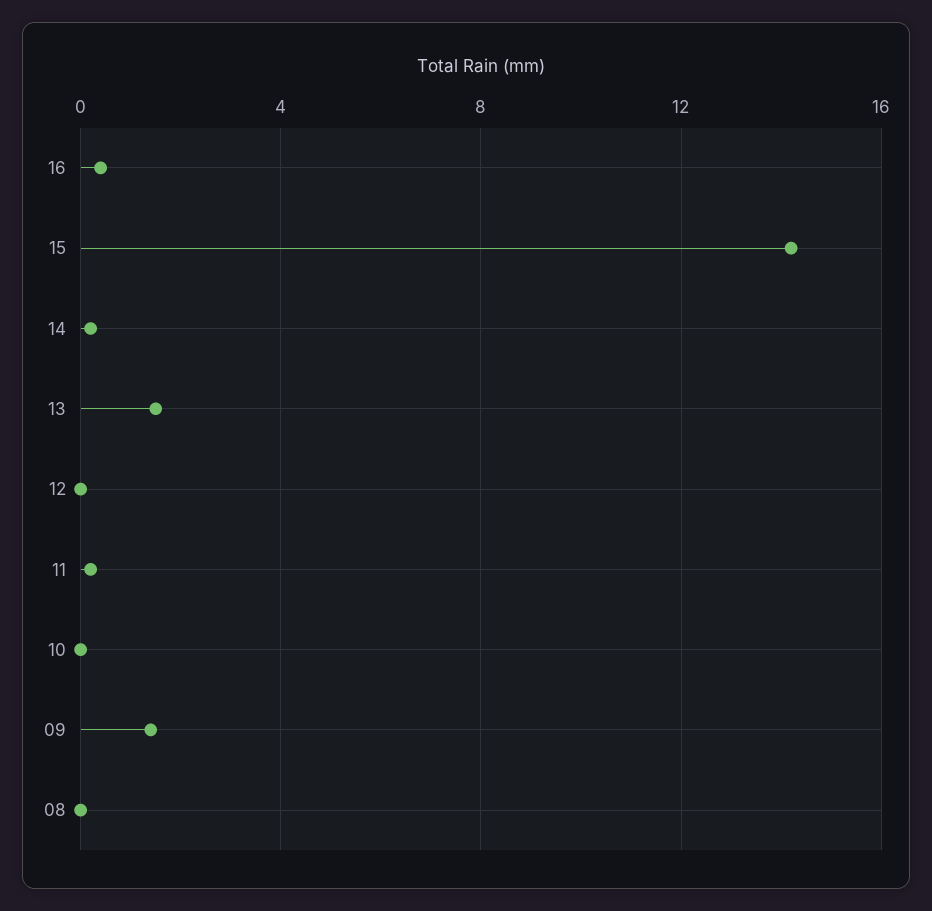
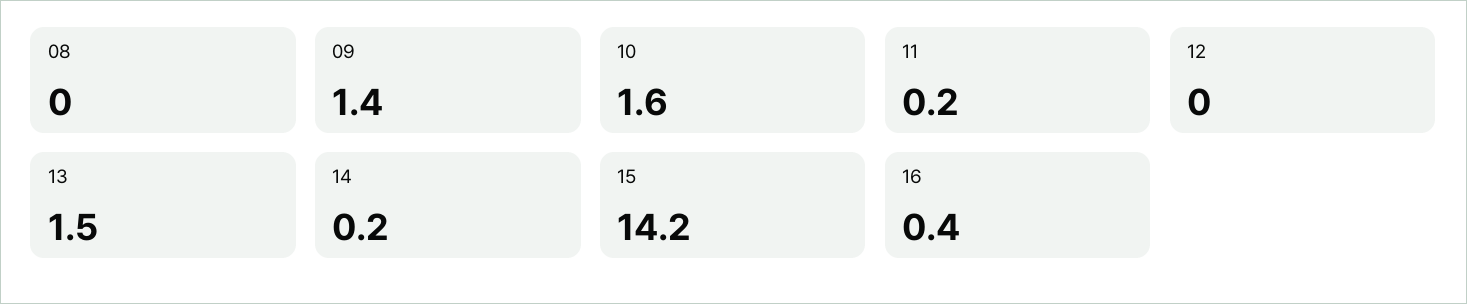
  {
    "16": 0.4,
    "15": 14.2,
    "14": 0.2,
    "13": 1.5,
    "12": 0,
    "11": 0.2,
-   "10": 0,
+   "10": 1.6,
    "09": 1.4,
    "08": 0
  }

